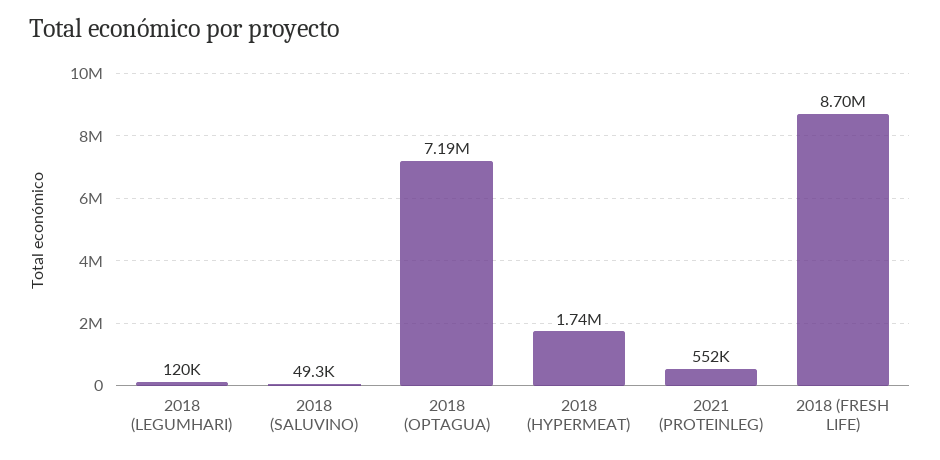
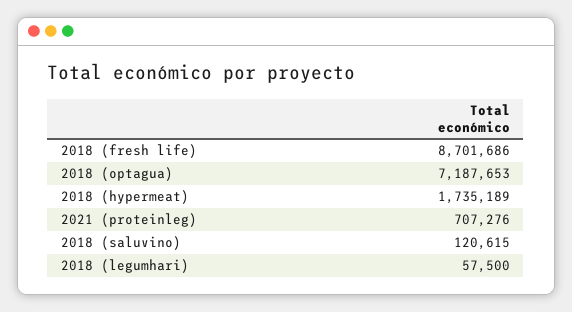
  {
-   "2018 (LEGUMHARI)": 120000,
+   "2018 (LEGUMHARI)": 57500,
-   "2018 (SALUVINO)": 49300,
+   "2018 (SALUVINO)": 120615,
    "2018 (OPTAGUA)": 7187653,
    "2018 (HYPERMEAT)": 1735189,
-   "2021 (PROTEINLEG)": 552000,
+   "2021 (PROTEINLEG)": 707276,
    "2018 (FRESH LIFE)": 8701686
  }

